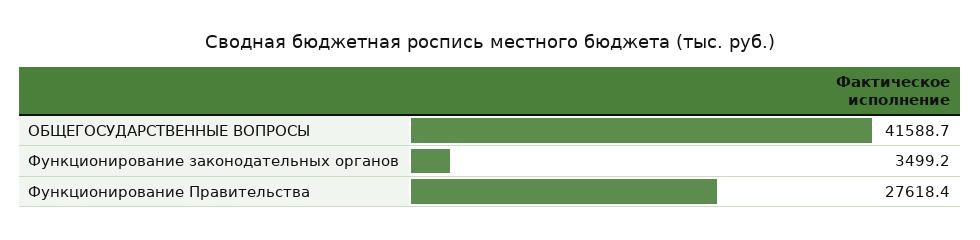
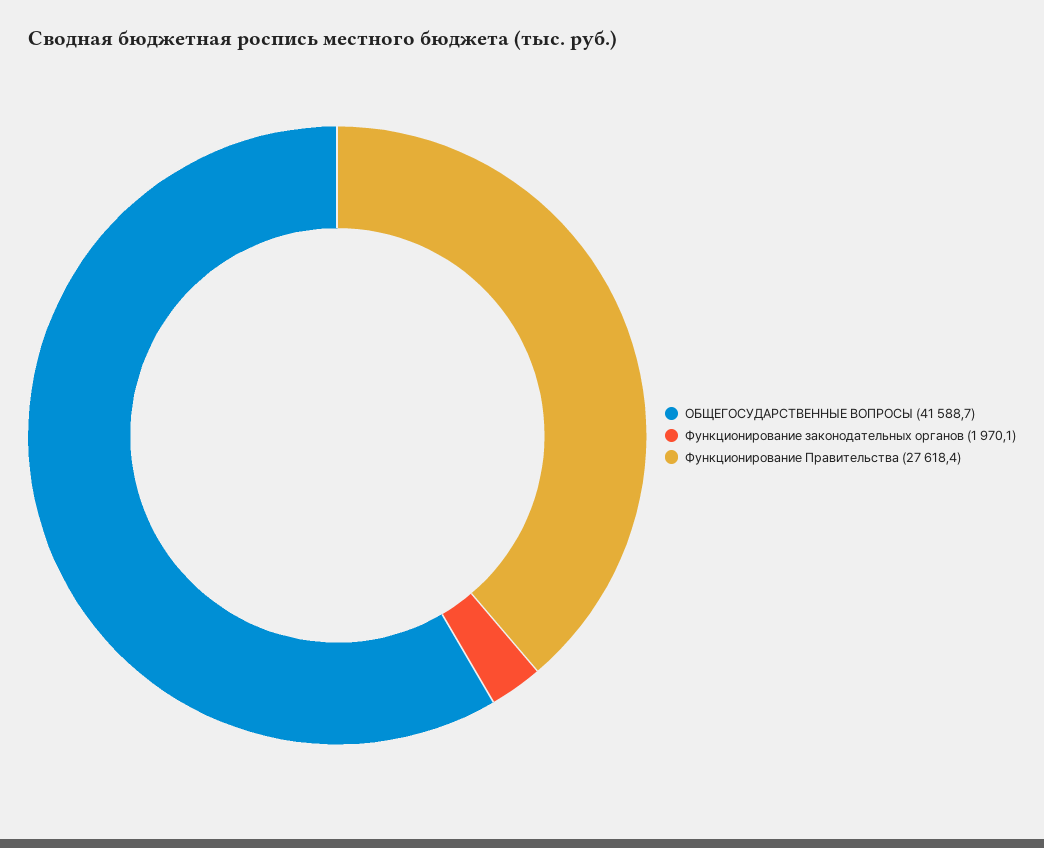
  {
    "ОБЩЕГОСУДАРСТВЕННЫЕ ВОПРОСЫ": 41588.7,
-   "Функционирование законодательных органов": 3499.2,
+   "Функционирование законодательных органов": 1970.1,
    "Функционирование Правительства": 27618.4
  }

